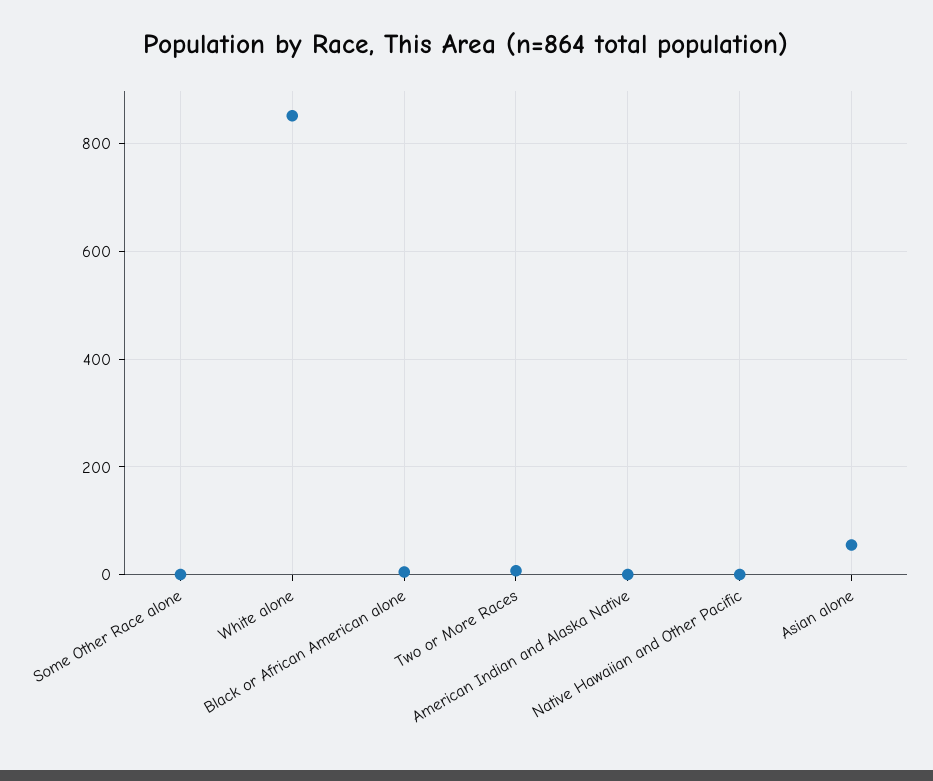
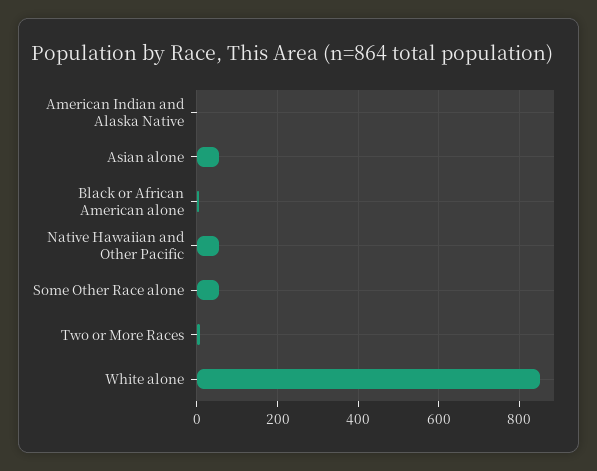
  {
-   "Some Other Race alone": 0,
+   "Some Other Race alone": 60,
    "White alone": 860,
    "Black or African American alone": 0,
    "Two or More Races": 0,
    "American Indian and Alaska Native": 0,
-   "Native Hawaiian and Other Pacific": 0,
+   "Native Hawaiian and Other Pacific": 60,
    "Asian alone": 60
  }

